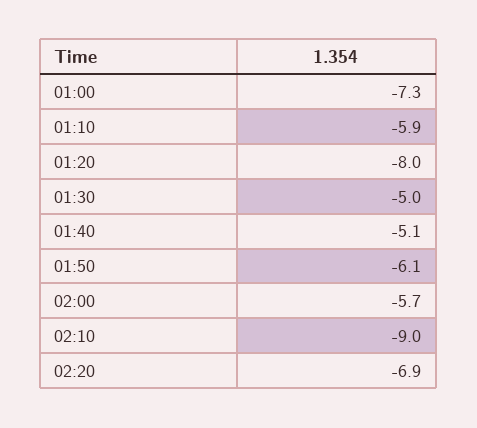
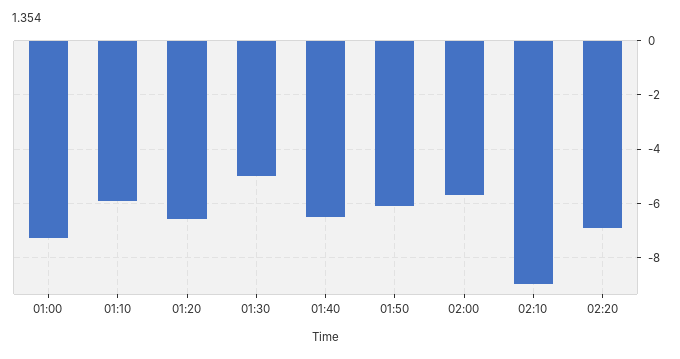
  {
    "01:00": -7.3,
    "01:10": -5.9,
-   "01:20": -8,
+   "01:20": -6.5,
    "01:30": -5,
-   "01:40": -5.1,
+   "01:40": -6.5,
    "01:50": -6.1,
    "02:00": -5.7,
    "02:10": -9,
    "02:20": -6.9
  }

